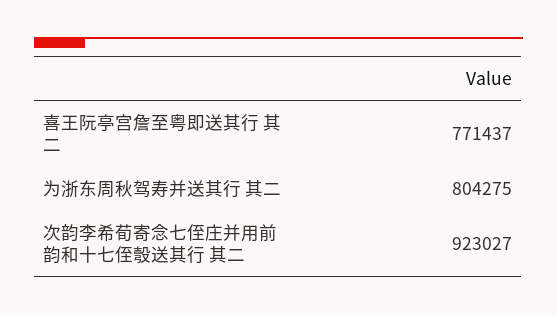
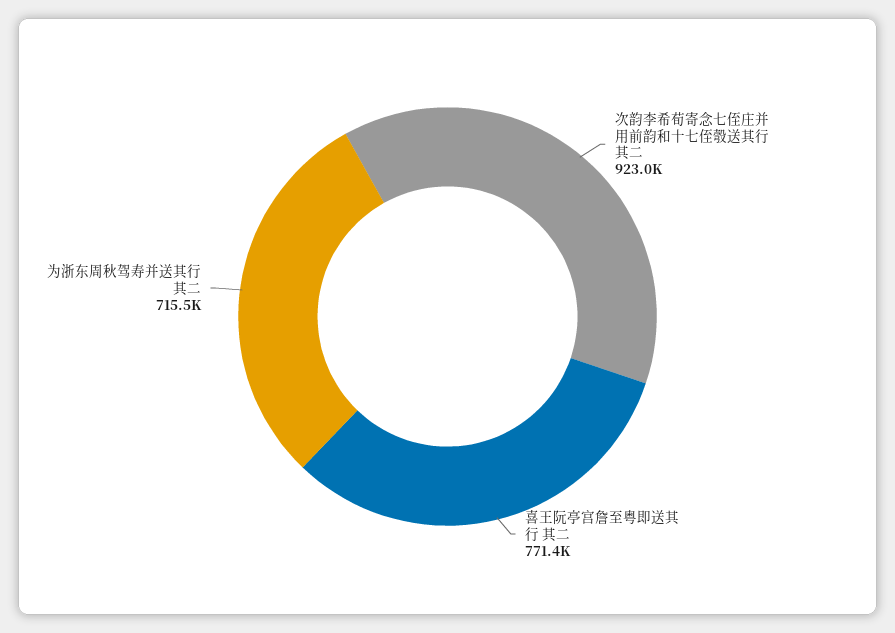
  {
    "喜王阮亭宫詹至粤即送其行 其二": 771437,
-   "为浙东周秋驾寿并送其行 其二": 804275,
+   "为浙东周秋驾寿并送其行 其二": 715500,
    "次韵李希荀寄念七侄庄并用前韵和十七侄彀送其行 其二": 923027
  }

